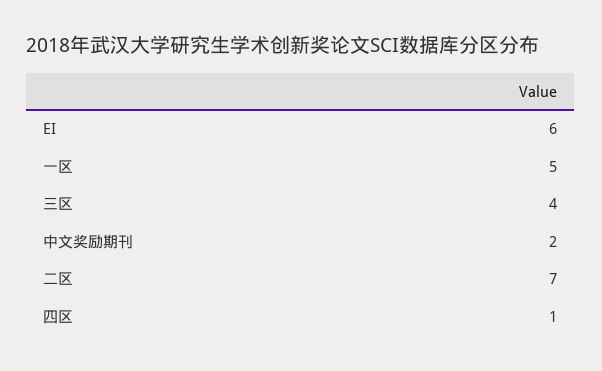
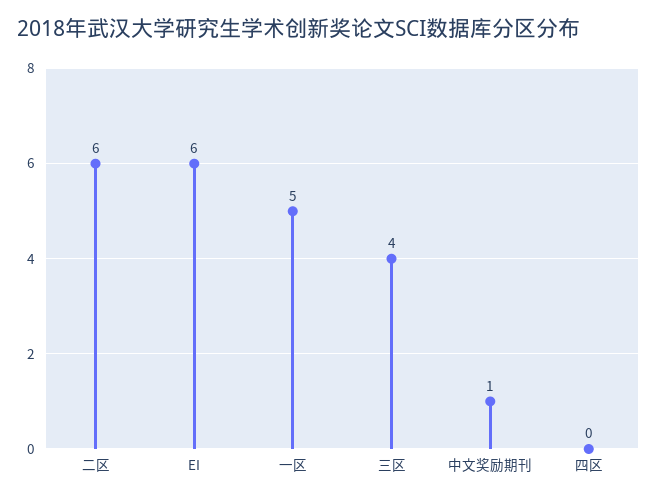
  {
    "EI": 6,
    "一区": 5,
    "三区": 4,
-   "中文奖励期刊": 2,
+   "中文奖励期刊": 1,
-   "二区": 7,
+   "二区": 6,
-   "四区": 1
+   "四区": 0
  }

